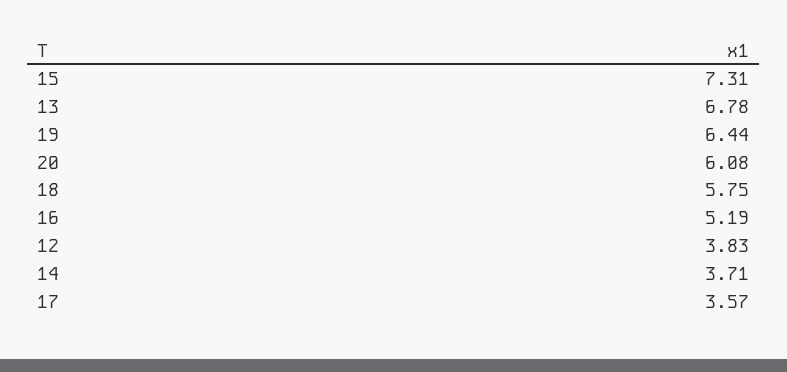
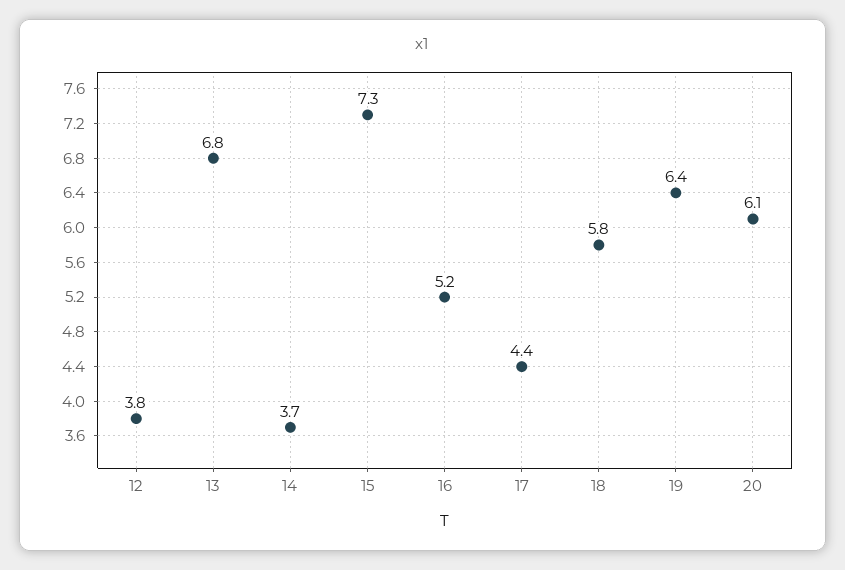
  {
    "15": 7.31,
    "13": 6.78,
    "19": 6.44,
    "20": 6.08,
    "18": 5.75,
    "16": 5.19,
    "12": 3.83,
    "14": 3.71,
-   "17": 3.57
+   "17": 4.4
  }

